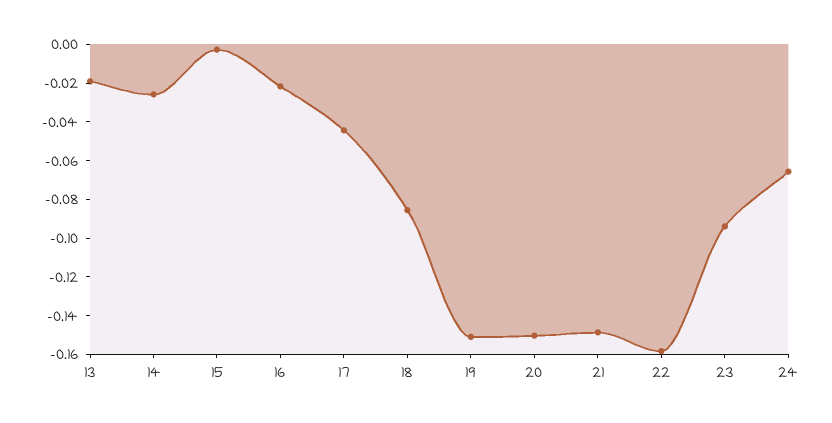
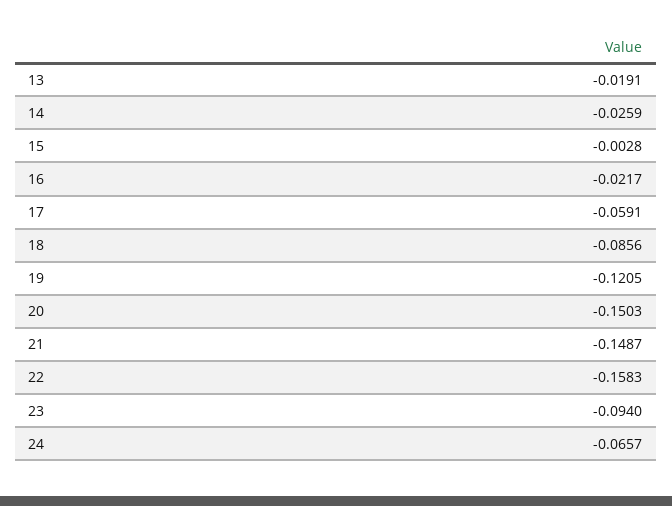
  {
    "13": -0.0191,
    "14": -0.0259,
    "15": -0.0028,
    "16": -0.0217,
-   "17": -0.045,
+   "17": -0.0591,
    "18": -0.0856,
-   "19": -0.15,
+   "19": -0.1205,
    "20": -0.1503,
    "21": -0.1487,
    "22": -0.1583,
    "23": -0.094,
    "24": -0.0657
  }

